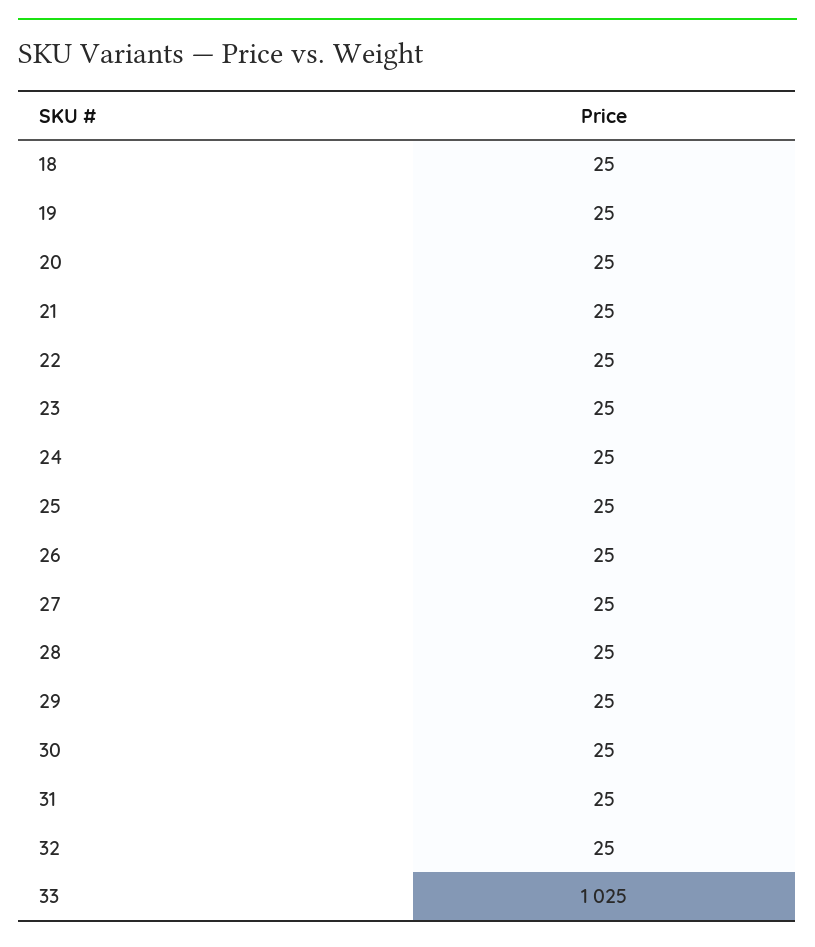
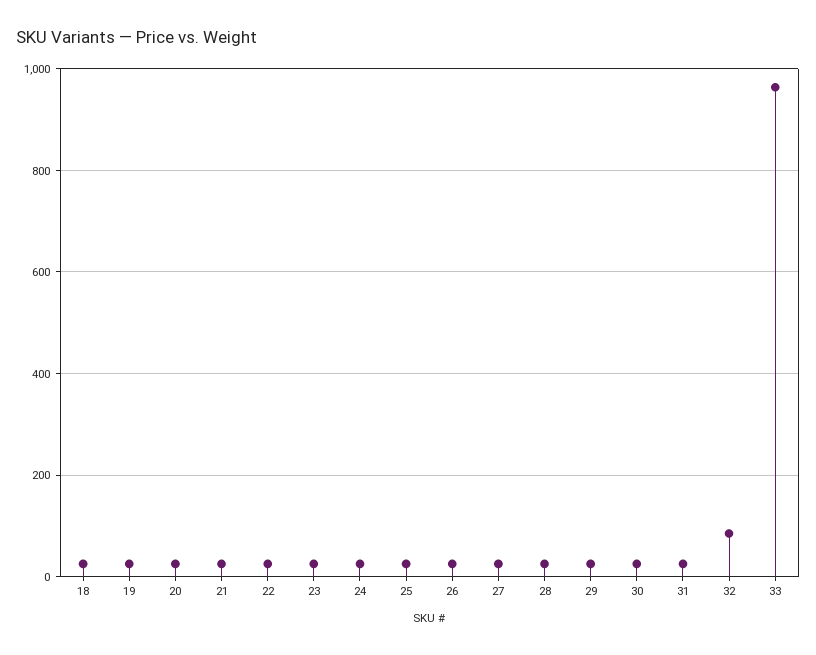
  {
    "18": 25,
    "19": 25,
    "20": 25,
    "21": 25,
    "22": 25,
    "23": 25,
    "24": 25,
    "25": 25,
    "26": 25,
    "27": 25,
    "28": 25,
    "29": 25,
    "30": 25,
    "31": 25,
-   "32": 25,
+   "32": 80,
-   "33": 1025
+   "33": 960
  }

